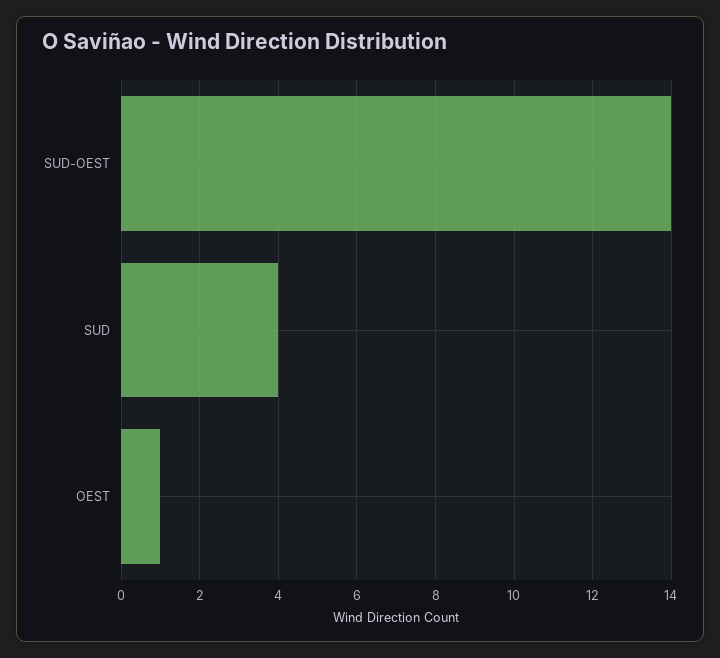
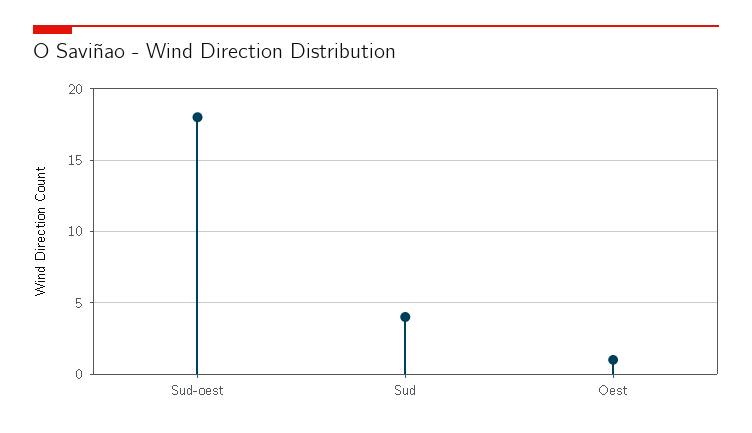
  {
-   "SUD-OEST": 14,
+   "SUD-OEST": 18,
    "SUD": 4,
    "OEST": 1
  }

